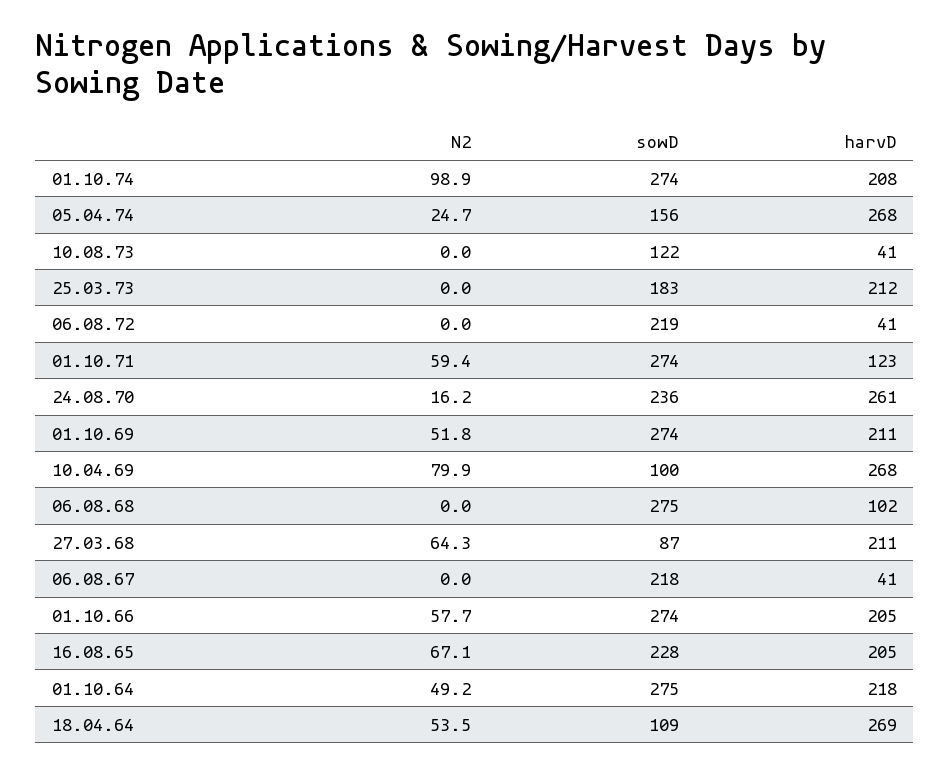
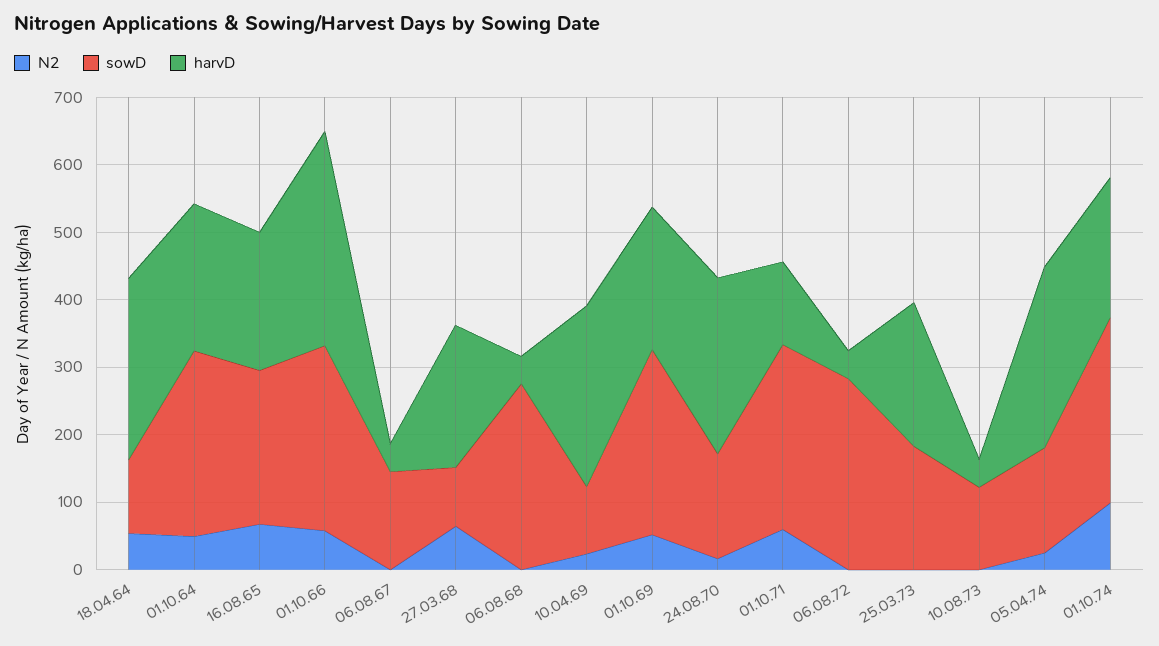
  {
    "N2": {
      "01.10.74": 98.9,
      "05.04.74": 24.7,
      "10.08.73": 0,
      "25.03.73": 0,
      "06.08.72": 0,
      "01.10.71": 59.4,
      "24.08.70": 16.2,
      "01.10.69": 51.8,
-     "10.04.69": 79.9,
+     "10.04.69": 20,
      "06.08.68": 0,
      "27.03.68": 64.3,
      "06.08.67": 0,
      "01.10.66": 57.7,
      "16.08.65": 67.1,
      "01.10.64": 49.2,
      "18.04.64": 53.5
    },
    "sowD": {
      "01.10.74": 274,
      "05.04.74": 156,
      "10.08.73": 122,
      "25.03.73": 183,
-     "06.08.72": 219,
+     "06.08.72": 280,
      "01.10.71": 274,
-     "24.08.70": 236,
+     "24.08.70": 160,
      "01.10.69": 274,
      "10.04.69": 100,
      "06.08.68": 275,
      "27.03.68": 87,
-     "06.08.67": 218,
+     "06.08.67": 140,
      "01.10.66": 274,
      "16.08.65": 228,
      "01.10.64": 275,
      "18.04.64": 109
    },
    "harvD": {
      "01.10.74": 208,
      "05.04.74": 268,
      "10.08.73": 41,
      "25.03.73": 212,
      "06.08.72": 41,
      "01.10.71": 123,
      "24.08.70": 261,
      "01.10.69": 211,
      "10.04.69": 268,
-     "06.08.68": 102,
+     "06.08.68": 40,
      "27.03.68": 211,
      "06.08.67": 41,
-     "01.10.66": 205,
+     "01.10.66": 320,
      "16.08.65": 205,
      "01.10.64": 218,
      "18.04.64": 269
    }
  }

